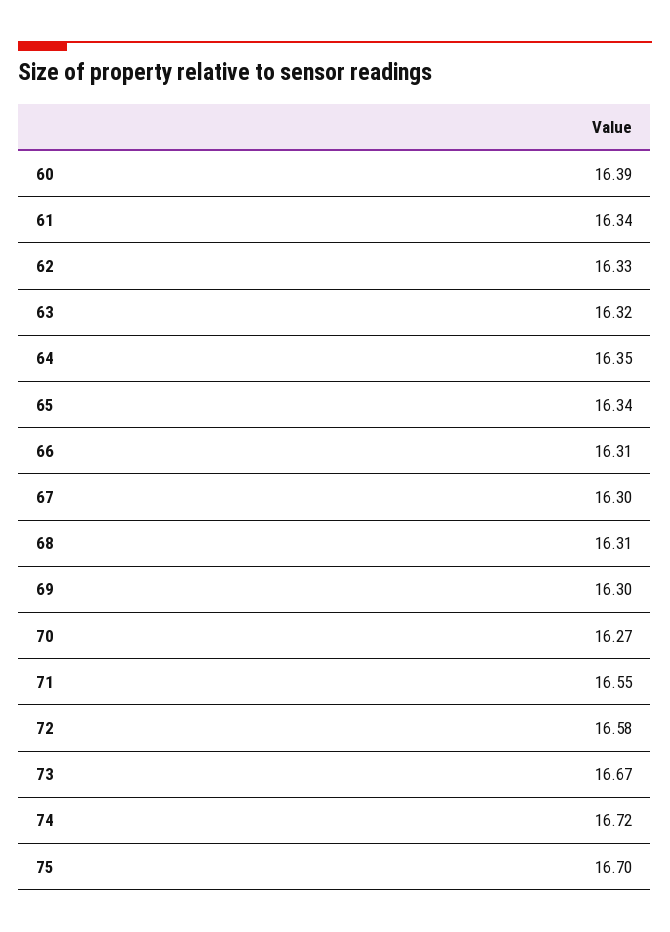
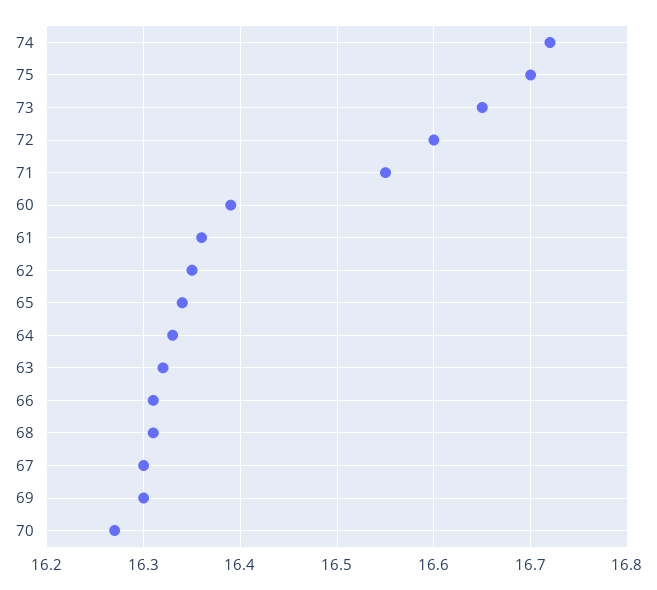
  {
    "60": 16.39,
-   "61": 16.34,
+   "61": 16.36,
-   "62": 16.33,
+   "62": 16.35,
    "63": 16.32,
-   "64": 16.35,
+   "64": 16.33,
    "65": 16.34,
    "66": 16.31,
    "67": 16.3,
    "68": 16.31,
    "69": 16.3,
    "70": 16.27,
    "71": 16.55,
-   "72": 16.58,
+   "72": 16.6,
-   "73": 16.67,
+   "73": 16.65,
    "74": 16.72,
    "75": 16.7
  }

